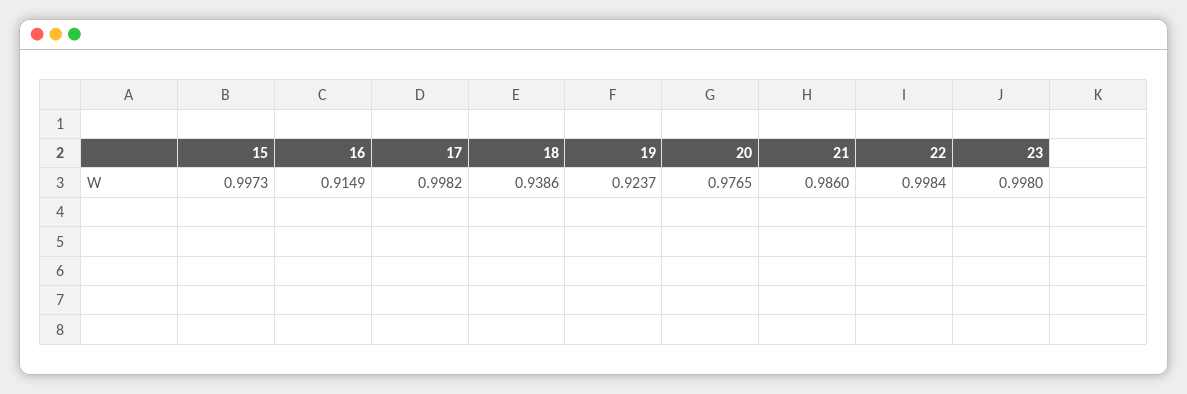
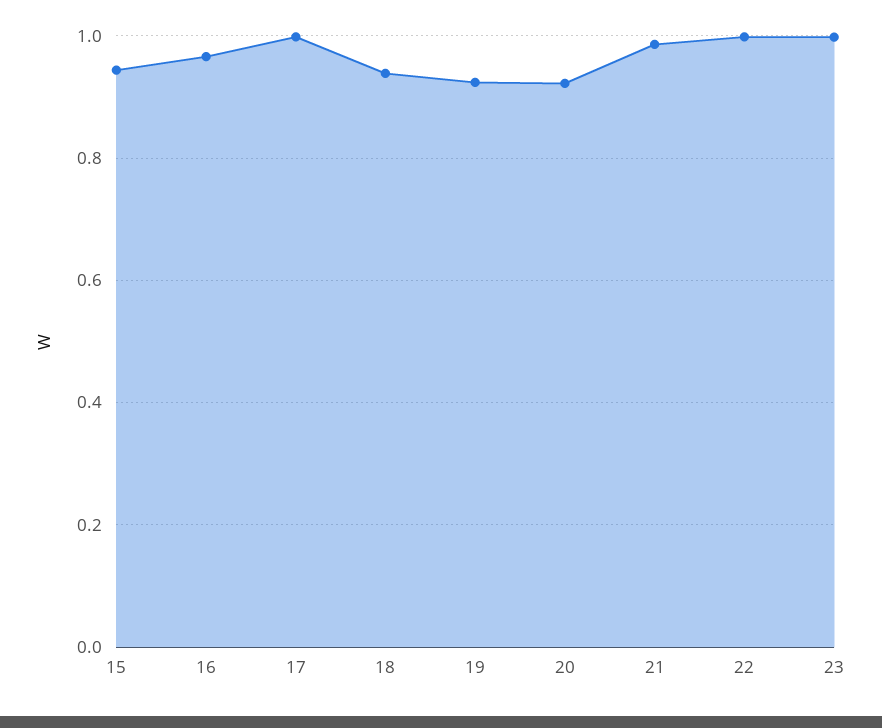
  {
-   "15": 0.9973,
+   "15": 0.94,
-   "16": 0.9149,
+   "16": 0.96,
    "17": 0.9982,
    "18": 0.9386,
    "19": 0.9237,
-   "20": 0.9765,
+   "20": 0.92,
    "21": 0.986,
    "22": 0.9984,
    "23": 0.998
  }

